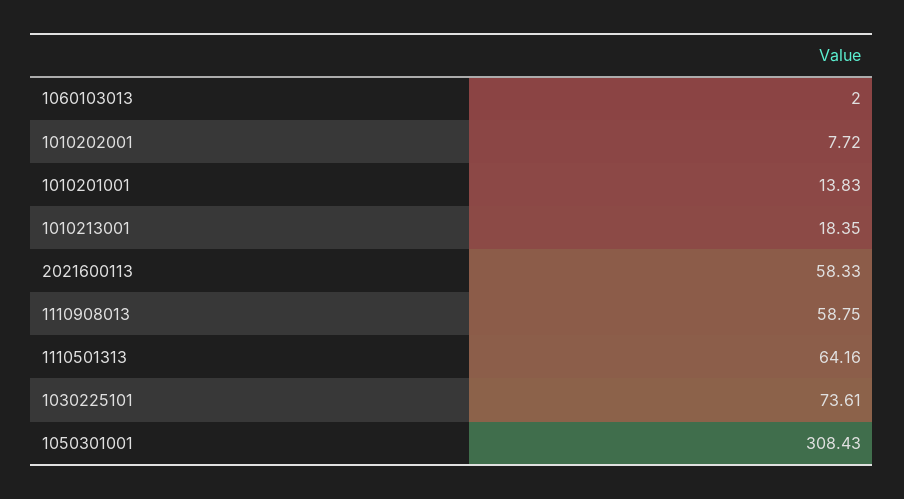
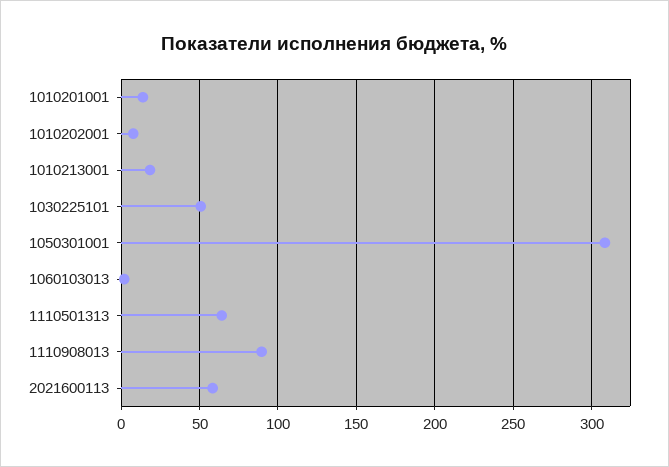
  {
    "1060103013": 2,
    "1010202001": 7.72,
    "1010201001": 13.83,
    "1010213001": 18.35,
    "2021600113": 58.33,
-   "1110908013": 58.75,
+   "1110908013": 90,
    "1110501313": 64.16,
-   "1030225101": 73.61,
+   "1030225101": 50,
    "1050301001": 308.43
  }

